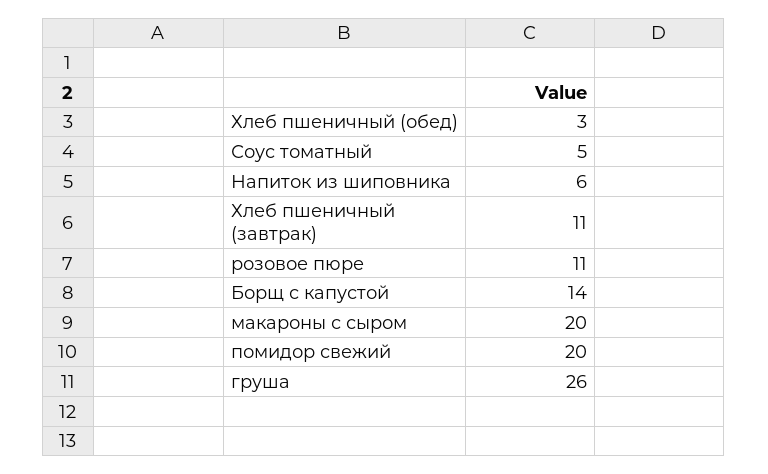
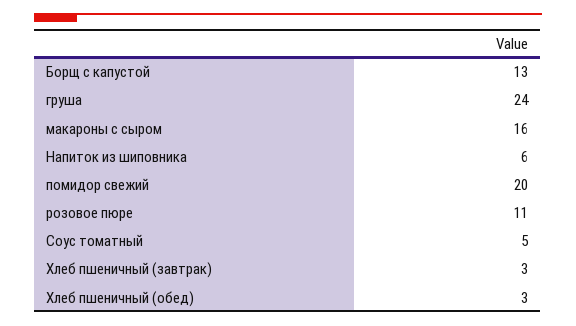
  {
    "Хлеб пшеничный (обед)": 3,
    "Соус томатный": 5,
    "Напиток из шиповника": 6,
-   "Хлеб пшеничный (завтрак)": 11,
+   "Хлеб пшеничный (завтрак)": 3,
    "розовое пюре": 11,
-   "Борщ с капустой": 14,
+   "Борщ с капустой": 13,
-   "макароны с сыром": 20,
+   "макароны с сыром": 16,
    "помидор свежий": 20,
-   "груша": 26
+   "груша": 24
  }

